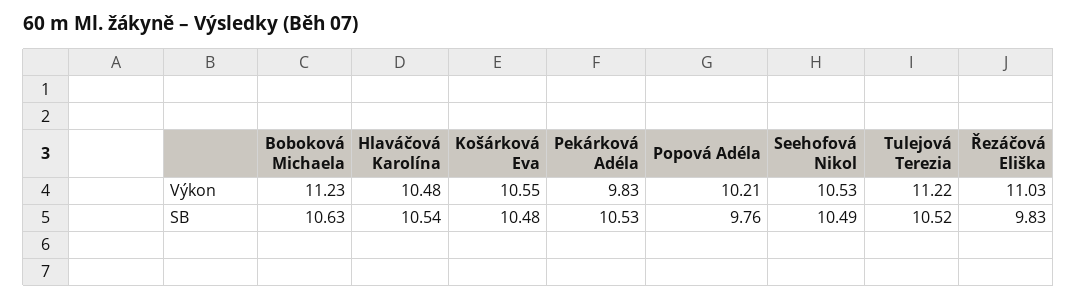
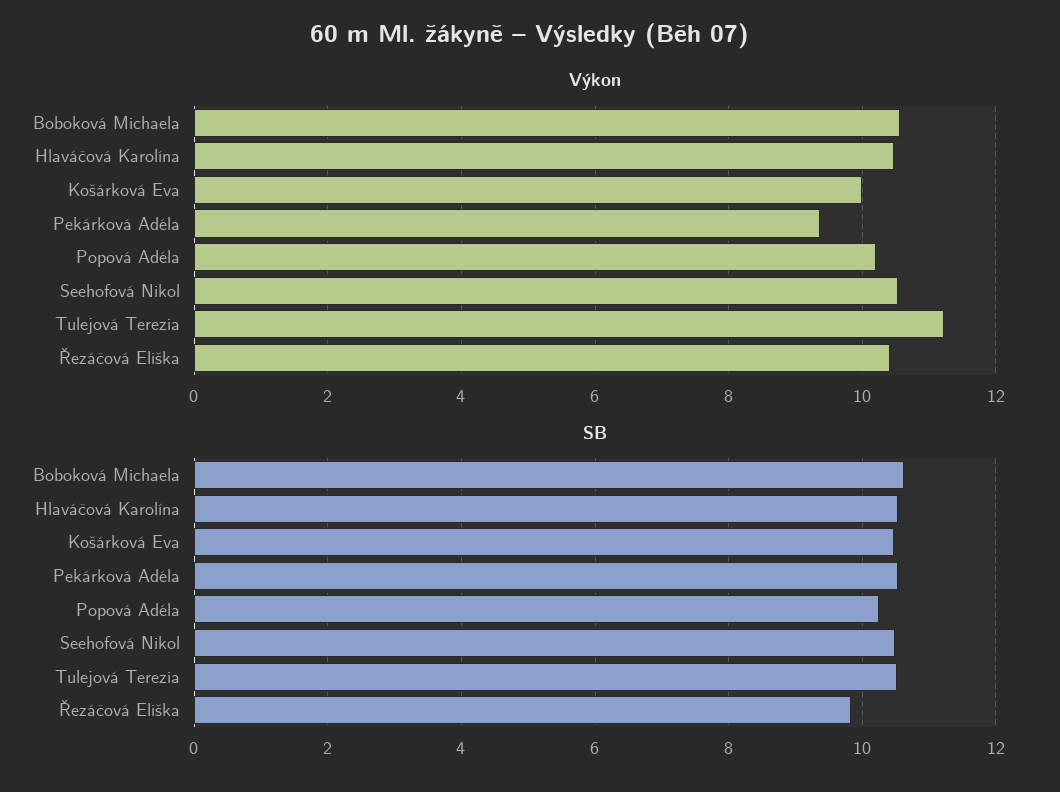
  {
    "Výkon": {
-     "Boboková Michaela": 11.23,
+     "Boboková Michaela": 10.6,
      "Hlaváčová Karolína": 10.48,
-     "Košárková Eva": 10.55,
+     "Košárková Eva": 10,
-     "Pekárková Adéla": 9.83,
+     "Pekárková Adéla": 9.4,
      "Popová Adéla": 10.21,
      "Seehofová Nikol": 10.53,
      "Tulejová Terezia": 11.22,
-     "Řezáčová Eliška": 11.03
+     "Řezáčová Eliška": 10.4
    },
    "SB": {
      "Boboková Michaela": 10.63,
      "Hlaváčová Karolína": 10.54,
      "Košárková Eva": 10.48,
      "Pekárková Adéla": 10.53,
-     "Popová Adéla": 9.76,
+     "Popová Adéla": 10.2,
      "Seehofová Nikol": 10.49,
      "Tulejová Terezia": 10.52,
      "Řezáčová Eliška": 9.83
    }
  }

